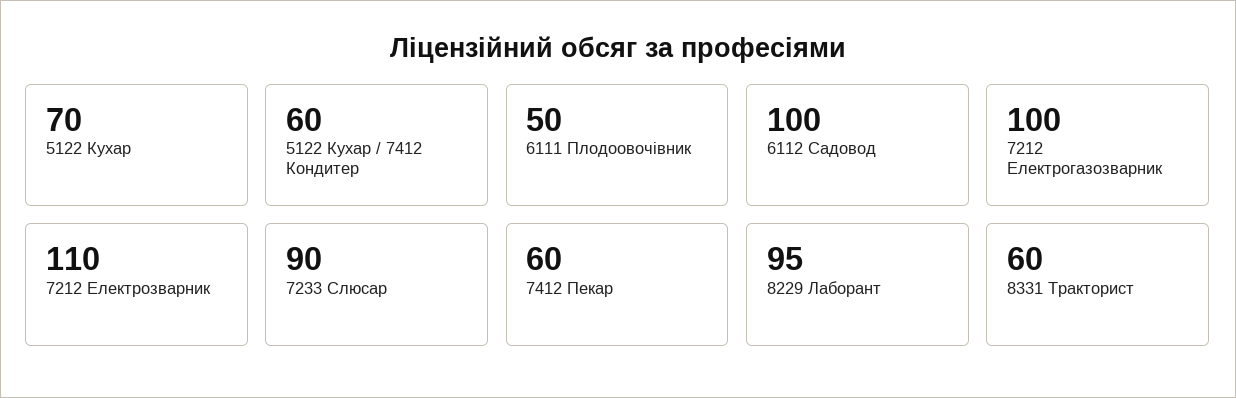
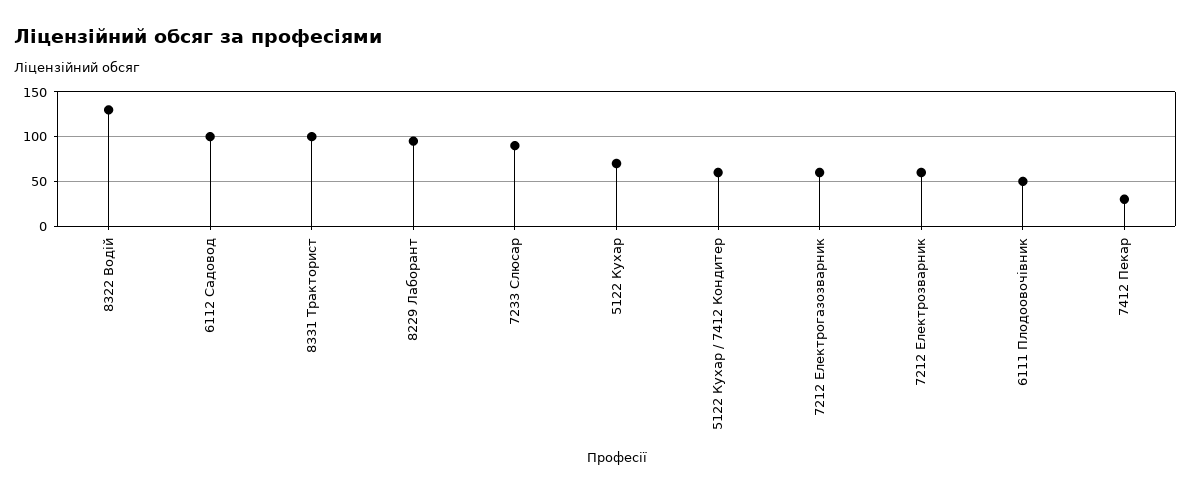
  {
    "5122 Кухар": 70,
    "5122 Кухар / 7412 Кондитер": 60,
    "6111 Плодоовочівник": 50,
    "6112 Садовод": 100,
-   "7212 Електрогазозварник": 100,
+   "7212 Електрогазозварник": 60,
-   "7212 Електрозварник": 110,
+   "7212 Електрозварник": 60,
    "7233 Слюсар": 90,
-   "7412 Пекар": 60,
+   "7412 Пекар": 30,
    "8229 Лаборант": 95,
-   "8331 Тракторист": 60
+   "8331 Тракторист": 100,
+   "8322 Водій": 130
  }

